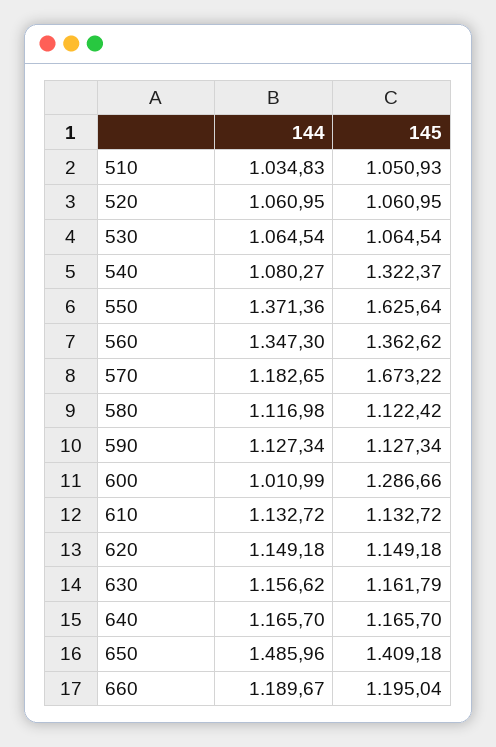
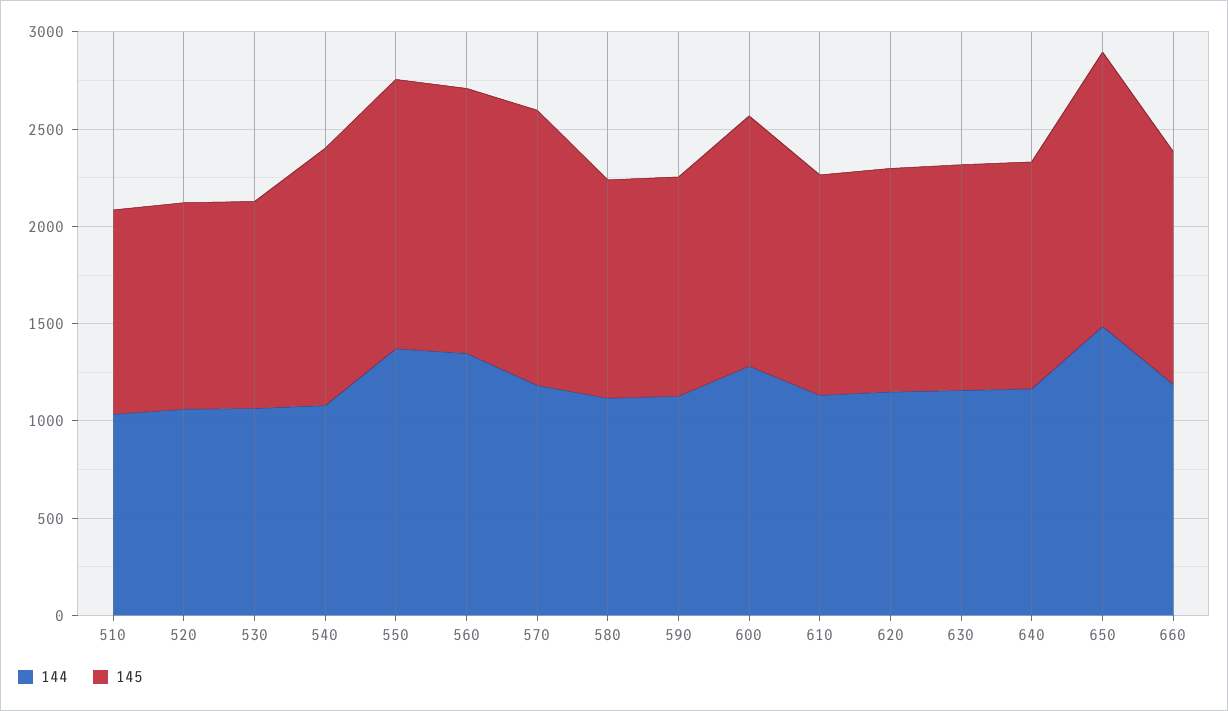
  {
    "144": {
      "510": 1034.83,
      "520": 1060.95,
      "530": 1064.54,
      "540": 1080.27,
      "550": 1371.36,
      "560": 1347.3,
      "570": 1182.65,
      "580": 1116.98,
      "590": 1127.34,
-     "600": 1010.99,
+     "600": 1300,
      "610": 1132.72,
      "620": 1149.18,
      "630": 1156.62,
      "640": 1165.7,
      "650": 1485.96,
      "660": 1189.67
    },
    "145": {
      "510": 1050.93,
      "520": 1060.95,
      "530": 1064.54,
      "540": 1322.37,
-     "550": 1625.64,
+     "550": 1400,
      "560": 1362.62,
-     "570": 1673.22,
+     "570": 1400,
      "580": 1122.42,
      "590": 1127.34,
      "600": 1286.66,
      "610": 1132.72,
      "620": 1149.18,
      "630": 1161.79,
      "640": 1165.7,
      "650": 1409.18,
      "660": 1195.04
    }
  }

